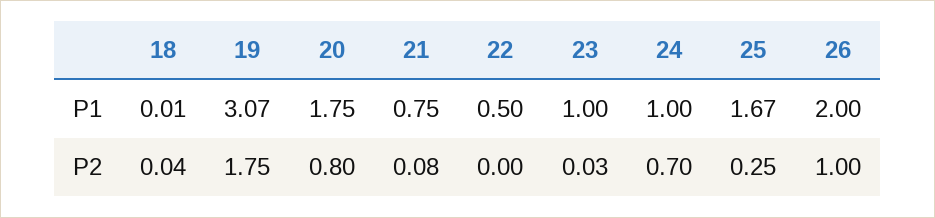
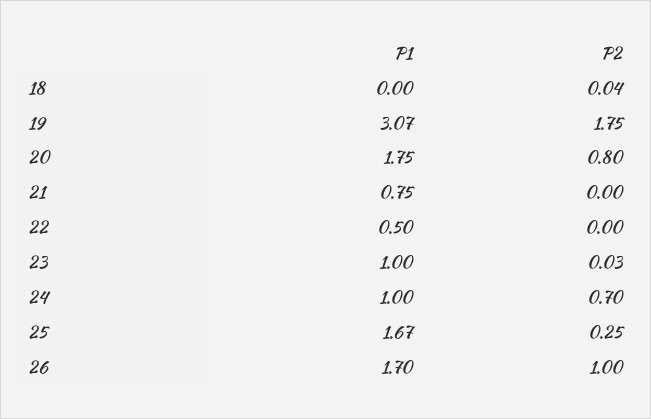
  {
    "18": {
-     "P1": 0.01,
+     "P1": 0,
      "P2": 0.04
    },
    "19": {
      "P1": 3.07,
      "P2": 1.75
    },
    "20": {
      "P1": 1.75,
      "P2": 0.8
    },
    "21": {
      "P1": 0.75,
-     "P2": 0.08
+     "P2": 0
    },
    "22": {
      "P1": 0.5,
      "P2": 0
    },
    "23": {
      "P1": 1,
      "P2": 0.03
    },
    "24": {
      "P1": 1,
      "P2": 0.7
    },
    "25": {
      "P1": 1.67,
      "P2": 0.25
    },
    "26": {
-     "P1": 2,
+     "P1": 1.7,
      "P2": 1
    }
  }

